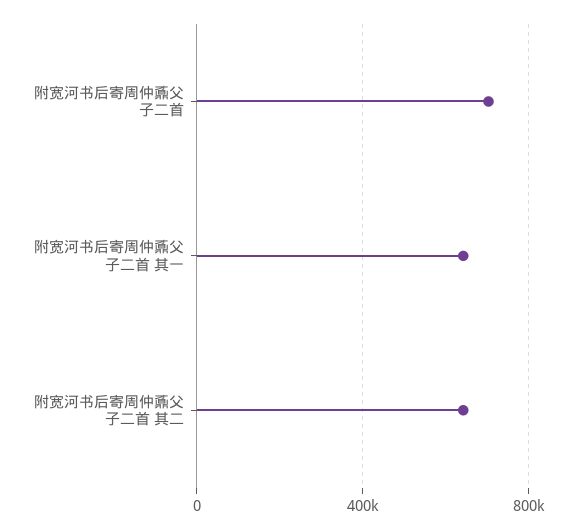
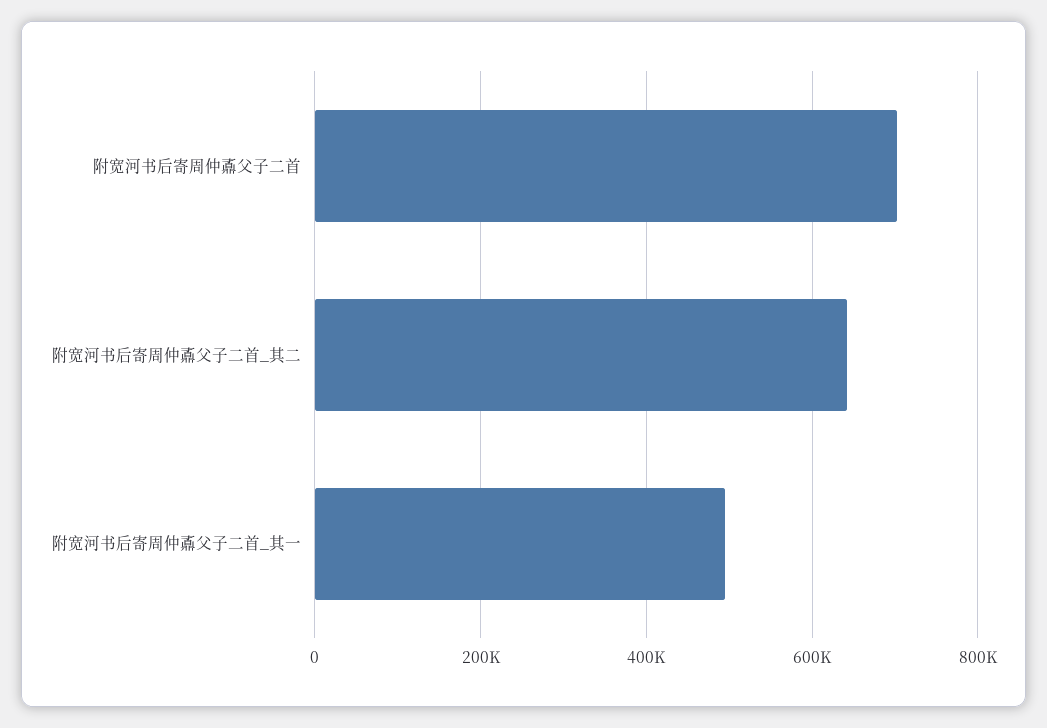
  {
    "附宽河书后寄周仲鼒父子二首": 700000,
-   "附宽河书后寄周仲鼒父子二首 其一": 650000,
+   "附宽河书后寄周仲鼒父子二首 其一": 500000,
    "附宽河书后寄周仲鼒父子二首 其二": 640000
  }

